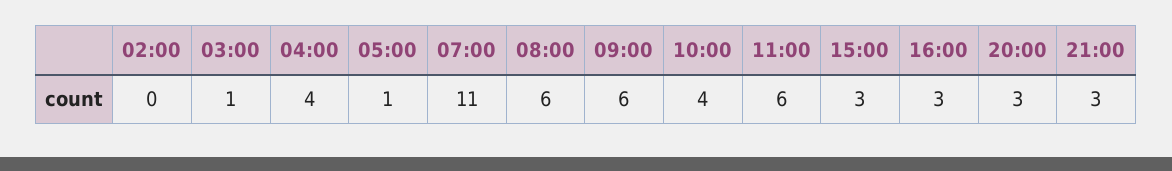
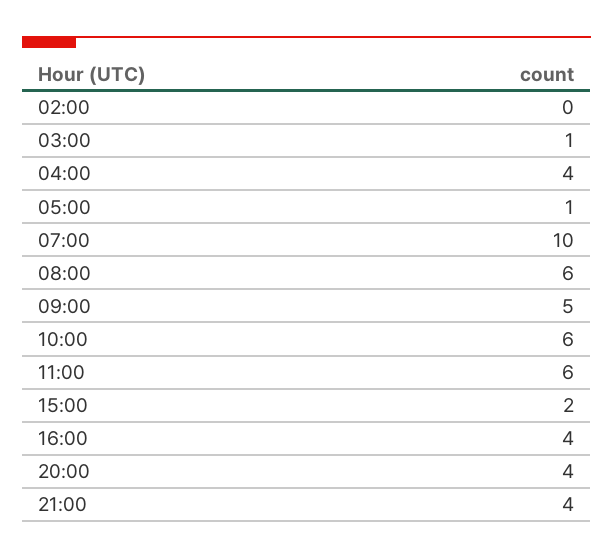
  {
    "02:00": 0,
    "03:00": 1,
    "04:00": 4,
    "05:00": 1,
-   "07:00": 11,
+   "07:00": 10,
    "08:00": 6,
-   "09:00": 6,
+   "09:00": 5,
-   "10:00": 4,
+   "10:00": 6,
    "11:00": 6,
-   "15:00": 3,
+   "15:00": 2,
-   "16:00": 3,
+   "16:00": 4,
-   "20:00": 3,
+   "20:00": 4,
-   "21:00": 3
+   "21:00": 4
  }

